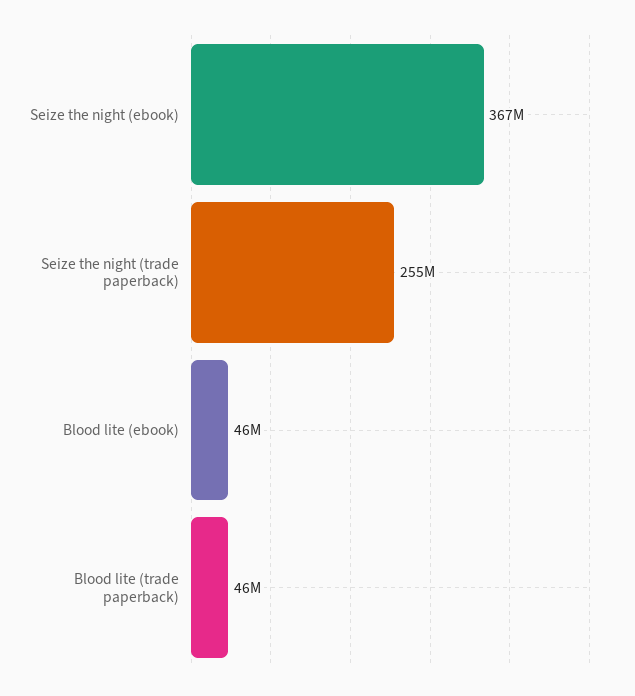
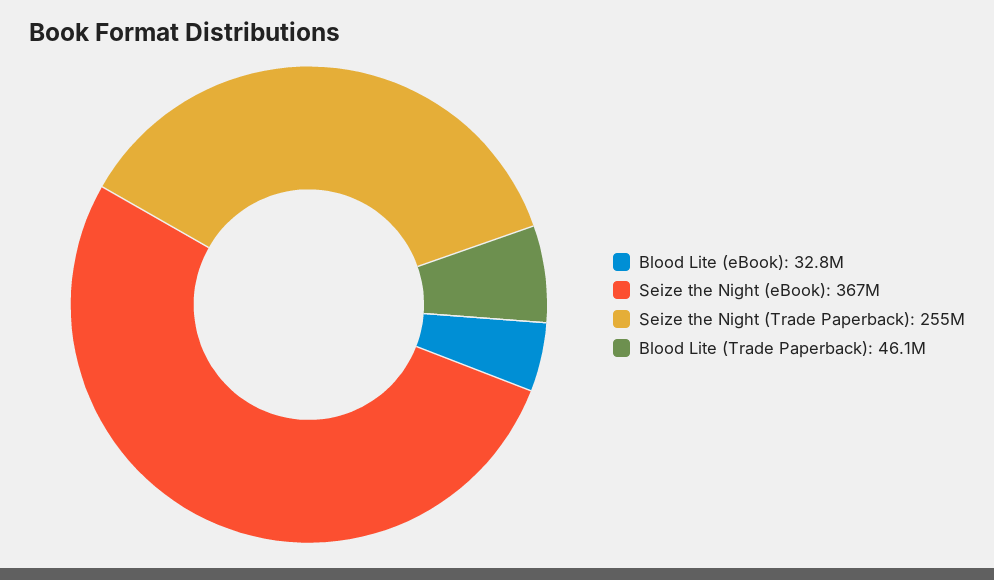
  {
    "Seize the night (ebook)": 367000000,
    "Seize the night (trade paperback)": 255000000,
-   "Blood lite (ebook)": 46000000,
+   "Blood lite (ebook)": 32800000,
    "Blood lite (trade paperback)": 46100000
  }

